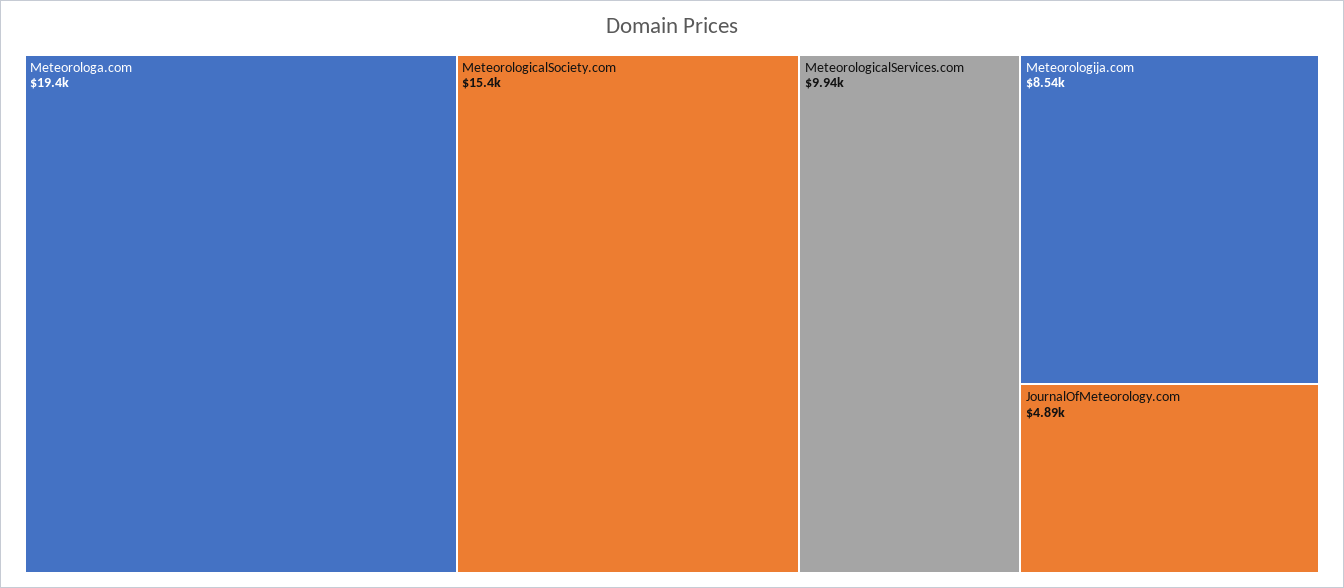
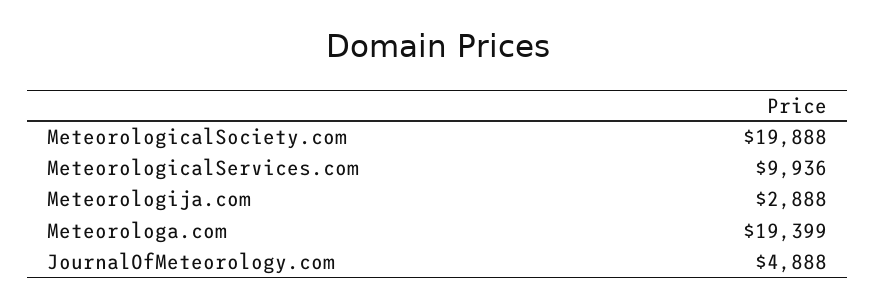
  {
    "Meteorologa.com": 19399,
-   "MeteorologicalSociety.com": 15400,
+   "MeteorologicalSociety.com": 19888,
    "MeteorologicalServices.com": 9936,
-   "Meteorologija.com": 8540,
+   "Meteorologija.com": 2888,
    "JournalOfMeteorology.com": 4888
  }

